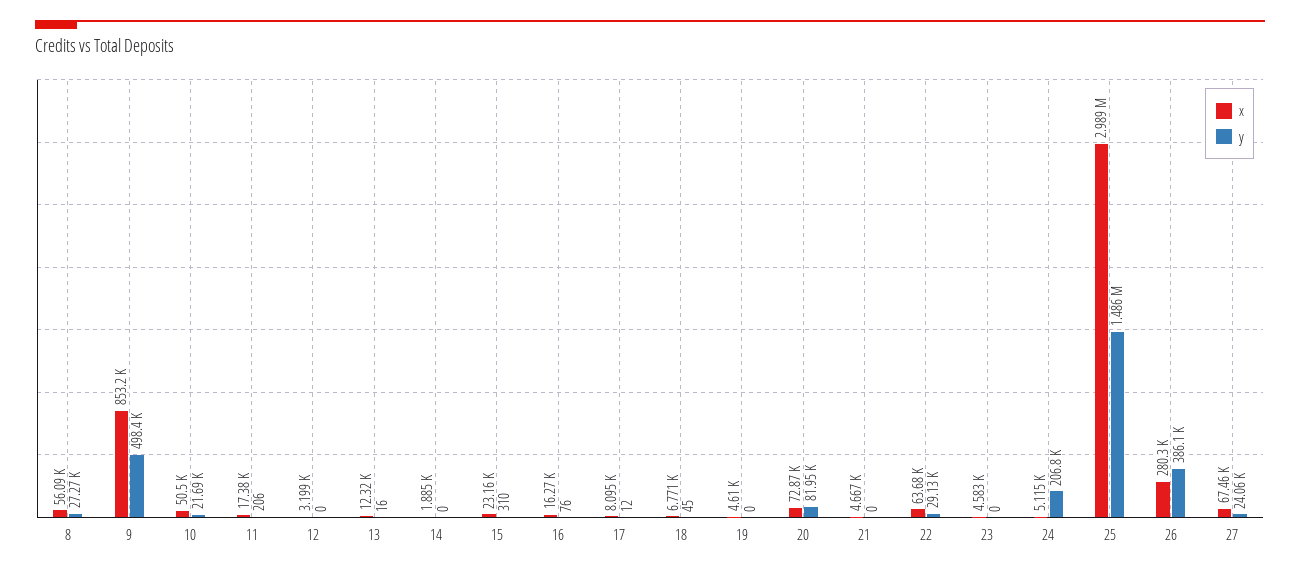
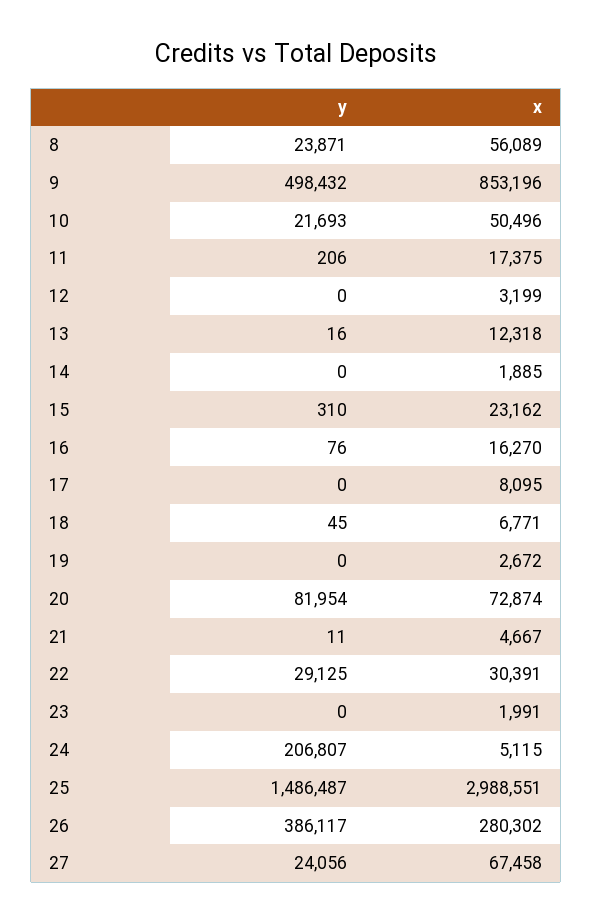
  {
    "x": {
      "8": 56089,
      "9": 853196,
      "10": 50496,
      "11": 17375,
      "12": 3199,
      "13": 12318,
      "14": 1885,
      "15": 23162,
      "16": 16270,
      "17": 8095,
      "18": 6771,
-     "19": 4610,
+     "19": 2672,
      "20": 72874,
      "21": 4667,
-     "22": 63680,
+     "22": 30391,
-     "23": 4583,
+     "23": 1991,
      "24": 5115,
      "25": 2988551,
      "26": 280302,
      "27": 67458
    },
    "y": {
-     "8": 27270,
+     "8": 23871,
      "9": 498432,
      "10": 21693,
      "11": 206,
      "12": 0,
      "13": 16,
      "14": 0,
      "15": 310,
      "16": 76,
-     "17": 12,
+     "17": 0,
      "18": 45,
      "19": 0,
      "20": 81954,
-     "21": 0,
+     "21": 11,
      "22": 29125,
      "23": 0,
      "24": 206807,
      "25": 1486487,
      "26": 386117,
      "27": 24056
    }
  }

